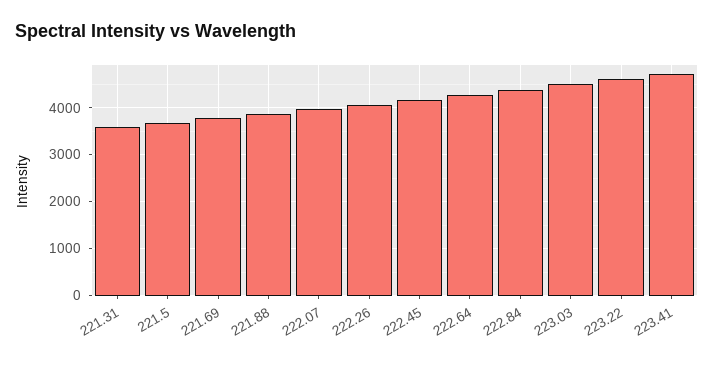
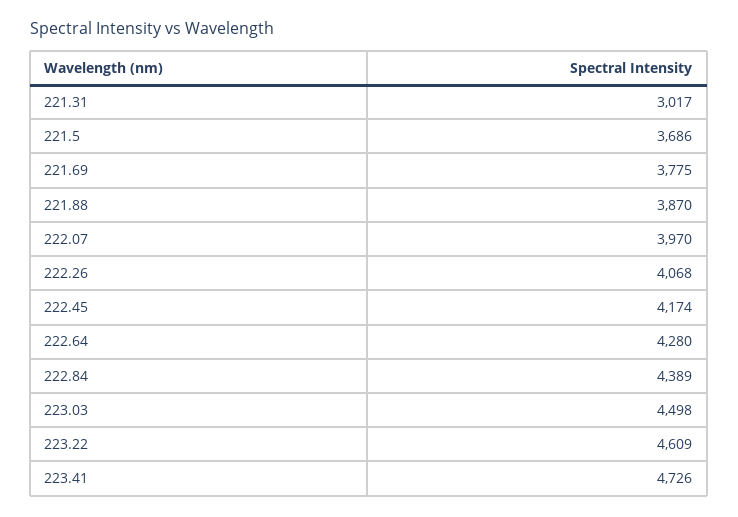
  {
-   "221.31": 3600,
+   "221.31": 3017,
    "221.5": 3686,
    "221.69": 3775,
    "221.88": 3870,
    "222.07": 3970,
    "222.26": 4068,
    "222.45": 4174,
    "222.64": 4280,
    "222.84": 4389,
    "223.03": 4498,
    "223.22": 4609,
    "223.41": 4726
  }

